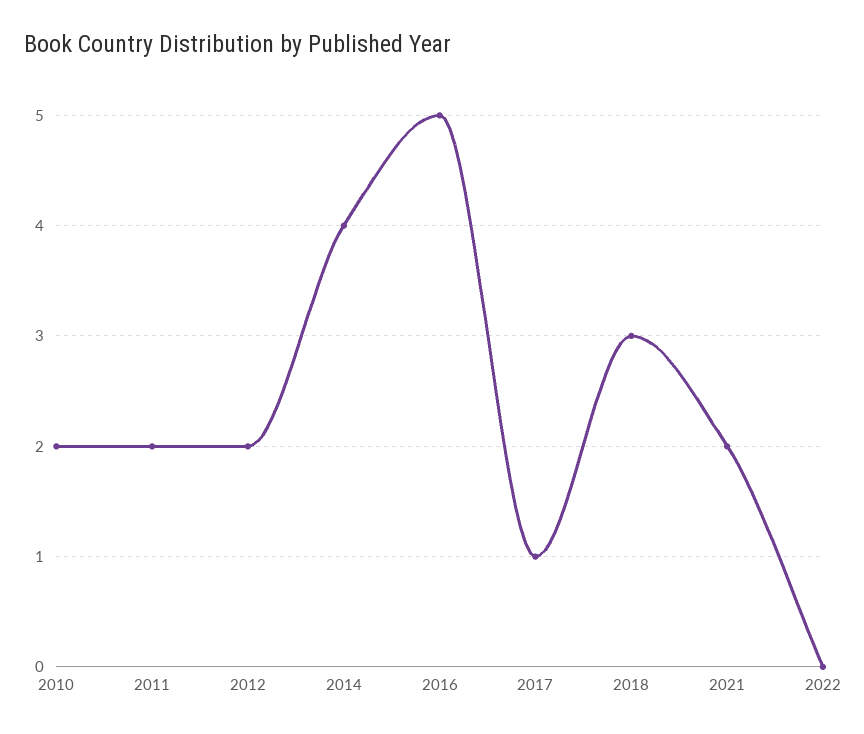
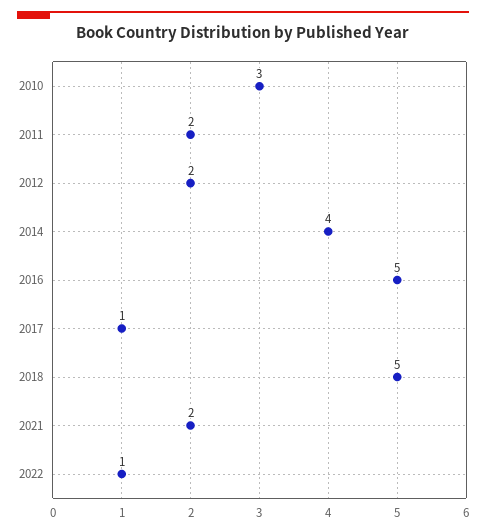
  {
-   "2010": 2,
+   "2010": 3,
    "2011": 2,
    "2012": 2,
    "2014": 4,
    "2016": 5,
    "2017": 1,
-   "2018": 3,
+   "2018": 5,
    "2021": 2,
-   "2022": 0
+   "2022": 1
  }

